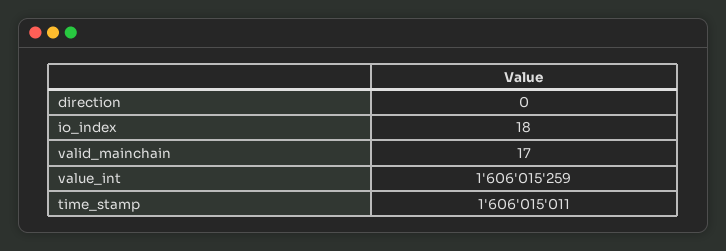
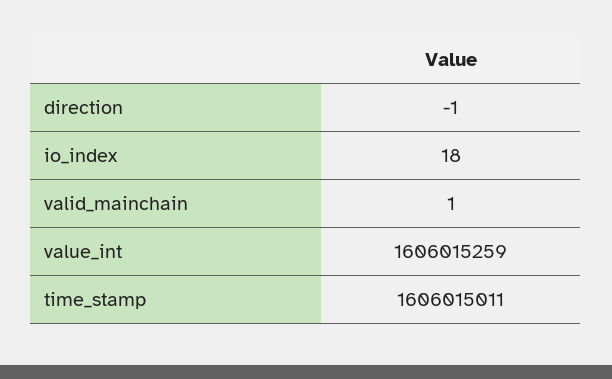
  {
-   "direction": 0,
+   "direction": -1,
    "io_index": 18,
-   "valid_mainchain": 17,
+   "valid_mainchain": 1,
    "value_int": 1606015259,
    "time_stamp": 1606015011
  }

